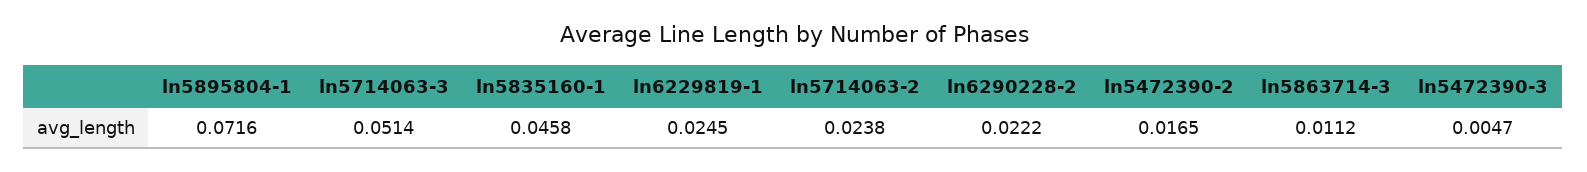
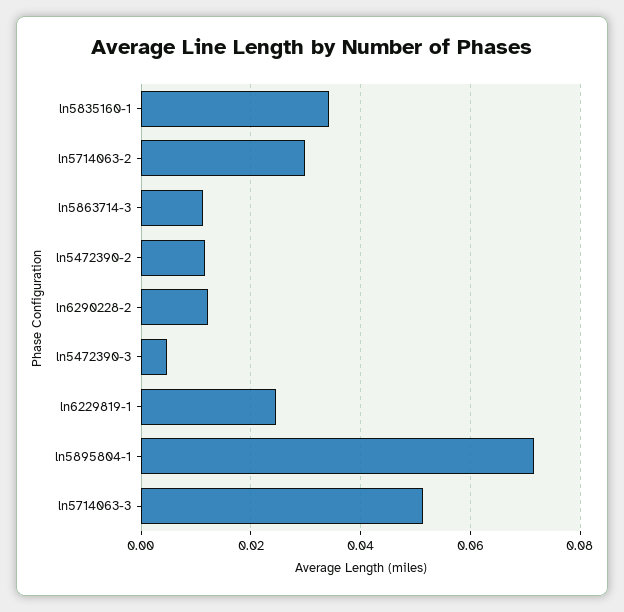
  {
    "ln5895804-1": 0.0716,
    "ln5714063-3": 0.0514,
-   "ln5835160-1": 0.0458,
+   "ln5835160-1": 0.034,
    "ln6229819-1": 0.0245,
-   "ln5714063-2": 0.0238,
+   "ln5714063-2": 0.03,
-   "ln6290228-2": 0.0222,
+   "ln6290228-2": 0.012,
-   "ln5472390-2": 0.0165,
+   "ln5472390-2": 0.012,
    "ln5863714-3": 0.0112,
    "ln5472390-3": 0.0047
  }

